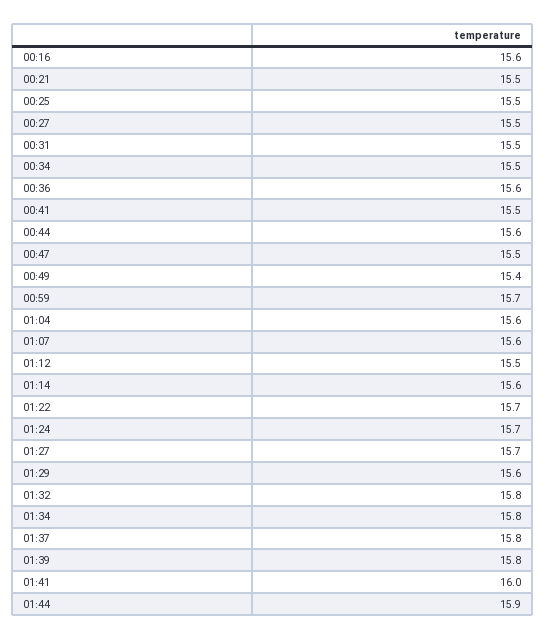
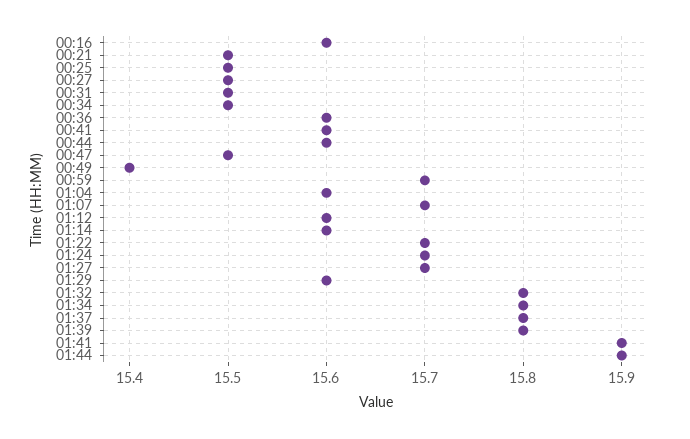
  {
    "00:16": 15.6,
    "00:21": 15.5,
    "00:25": 15.5,
    "00:27": 15.5,
    "00:31": 15.5,
    "00:34": 15.5,
    "00:36": 15.6,
-   "00:41": 15.5,
+   "00:41": 15.6,
    "00:44": 15.6,
    "00:47": 15.5,
    "00:49": 15.4,
    "00:59": 15.7,
    "01:04": 15.6,
-   "01:07": 15.6,
+   "01:07": 15.7,
-   "01:12": 15.5,
+   "01:12": 15.6,
    "01:14": 15.6,
    "01:22": 15.7,
    "01:24": 15.7,
    "01:27": 15.7,
    "01:29": 15.6,
    "01:32": 15.8,
    "01:34": 15.8,
    "01:37": 15.8,
    "01:39": 15.8,
-   "01:41": 16,
+   "01:41": 15.9,
    "01:44": 15.9
  }

